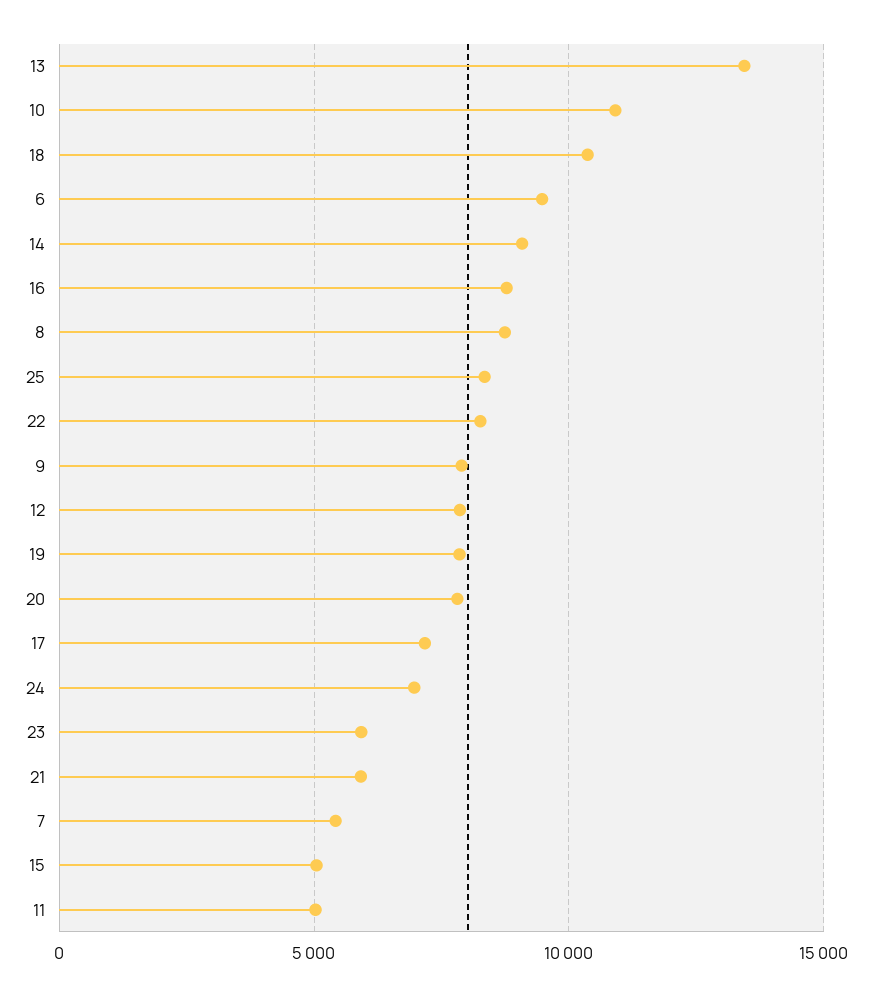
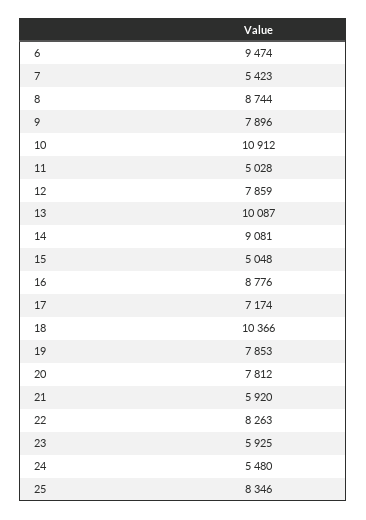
  {
-   "13": 13500,
+   "13": 10087,
    "10": 10912,
    "18": 10366,
    "6": 9474,
    "14": 9081,
    "16": 8776,
    "8": 8744,
    "25": 8346,
    "22": 8263,
    "9": 7896,
    "12": 7859,
    "19": 7853,
    "20": 7812,
    "17": 7174,
-   "24": 7000,
+   "24": 5480,
    "23": 5925,
    "21": 5920,
    "7": 5423,
    "15": 5048,
    "11": 5028
  }

